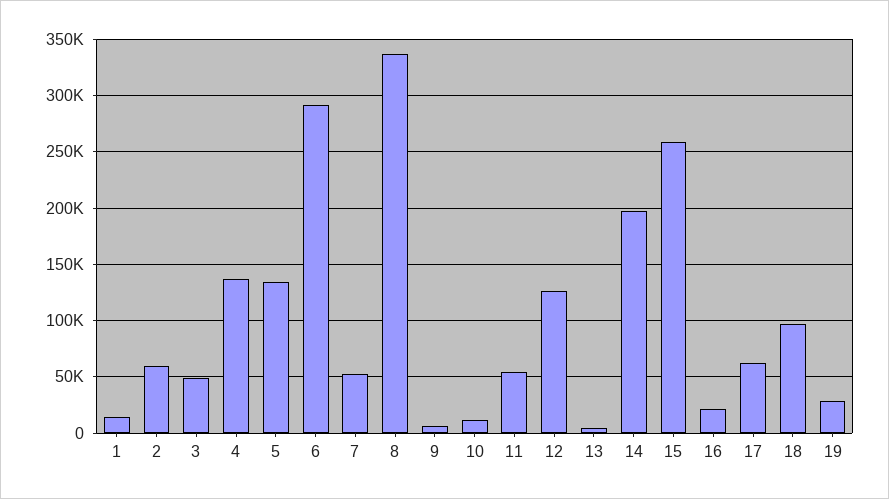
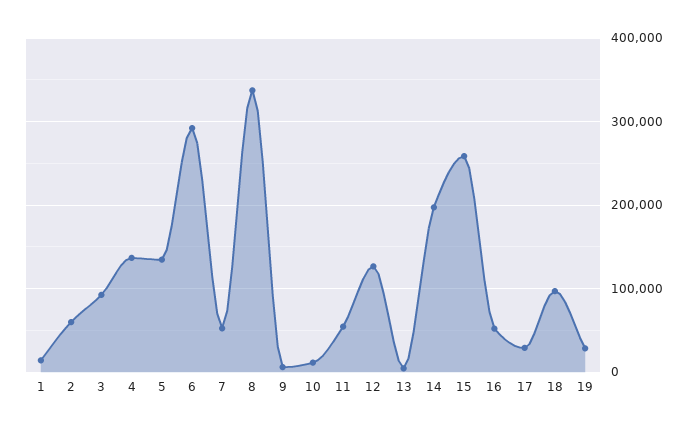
  {
    "1": 10000,
    "2": 60000,
-   "3": 50000,
+   "3": 90000,
    "4": 140000,
    "5": 130000,
    "6": 290000,
    "7": 50000,
    "8": 340000,
    "9": 10000,
    "10": 10000,
    "11": 50000,
    "12": 130000,
    "13": 0,
    "14": 200000,
    "15": 260000,
-   "16": 20000,
+   "16": 50000,
-   "17": 60000,
+   "17": 30000,
    "18": 100000,
    "19": 30000
  }

